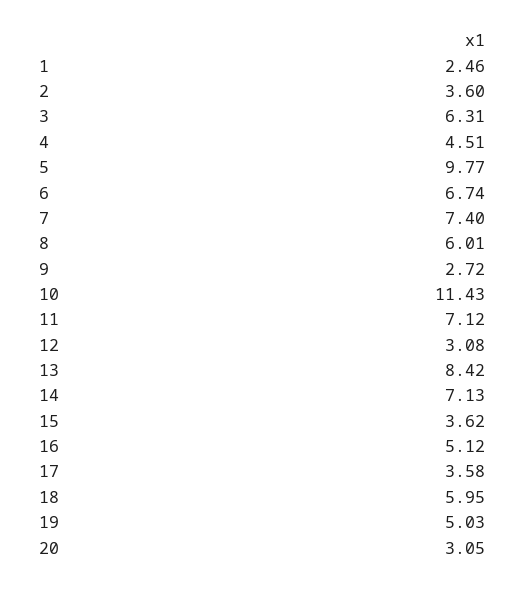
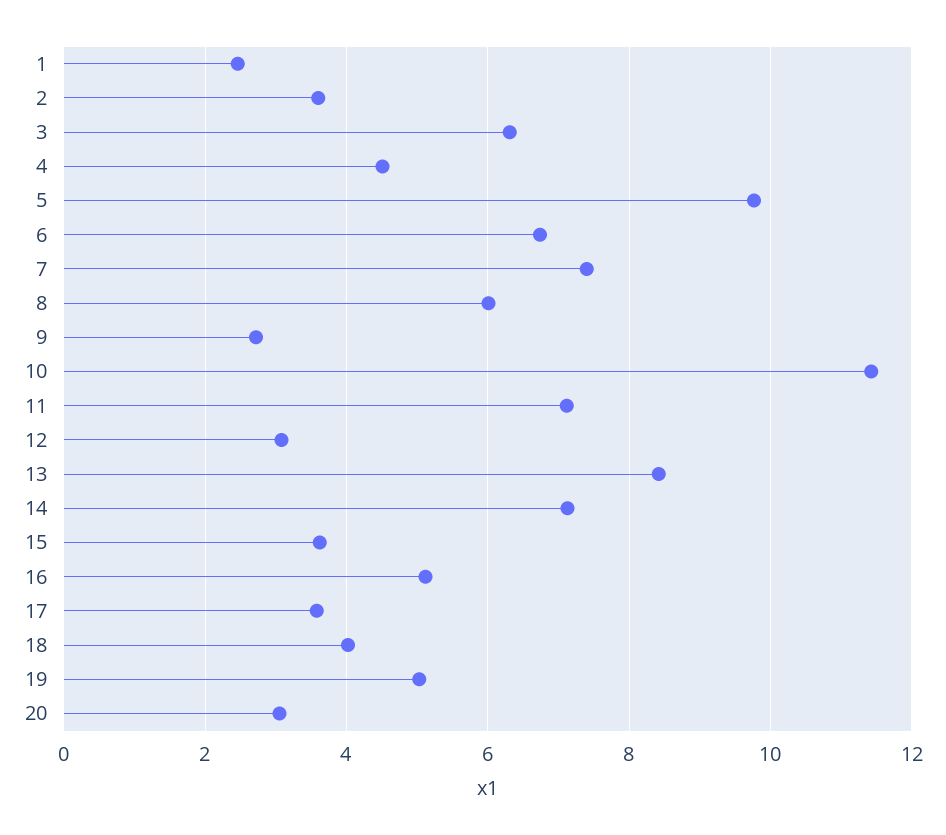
  {
    "1": 2.46,
    "2": 3.6,
    "3": 6.31,
    "4": 4.51,
    "5": 9.77,
    "6": 6.74,
    "7": 7.4,
    "8": 6.01,
    "9": 2.72,
    "10": 11.43,
    "11": 7.12,
    "12": 3.08,
    "13": 8.42,
    "14": 7.13,
    "15": 3.62,
    "16": 5.12,
    "17": 3.58,
-   "18": 5.95,
+   "18": 4,
    "19": 5.03,
    "20": 3.05
  }

